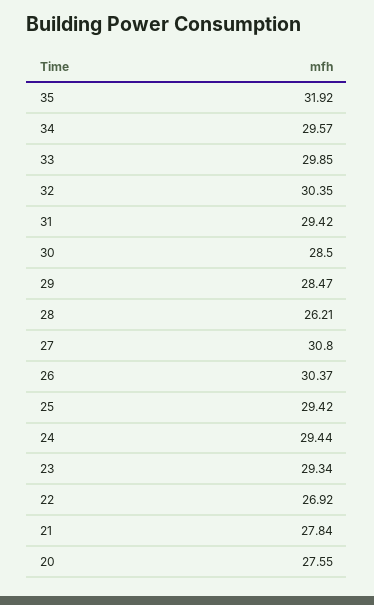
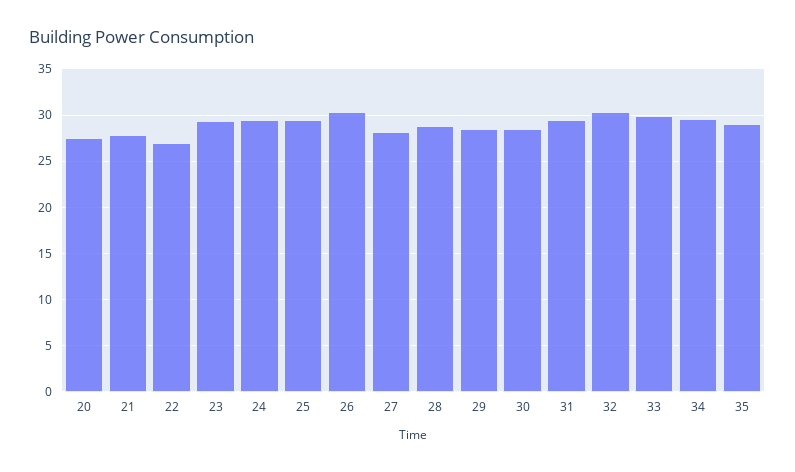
  {
-   "35": 31.92,
+   "35": 29,
    "34": 29.57,
    "33": 29.85,
    "32": 30.35,
    "31": 29.42,
    "30": 28.5,
    "29": 28.47,
-   "28": 26.21,
+   "28": 29,
-   "27": 30.8,
+   "27": 28,
    "26": 30.37,
    "25": 29.42,
    "24": 29.44,
    "23": 29.34,
    "22": 26.92,
    "21": 27.84,
    "20": 27.55
  }

